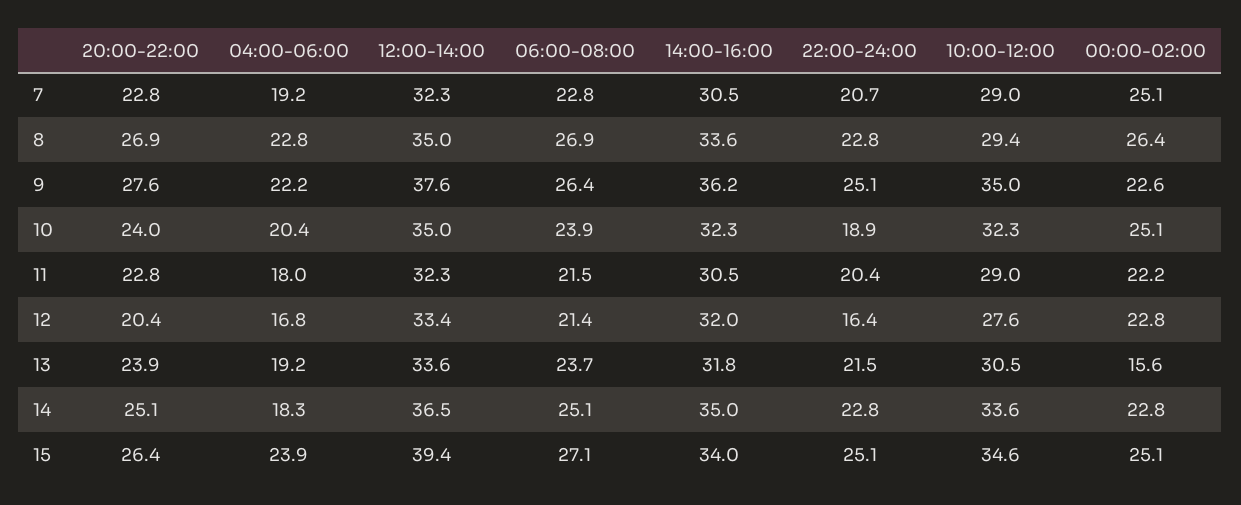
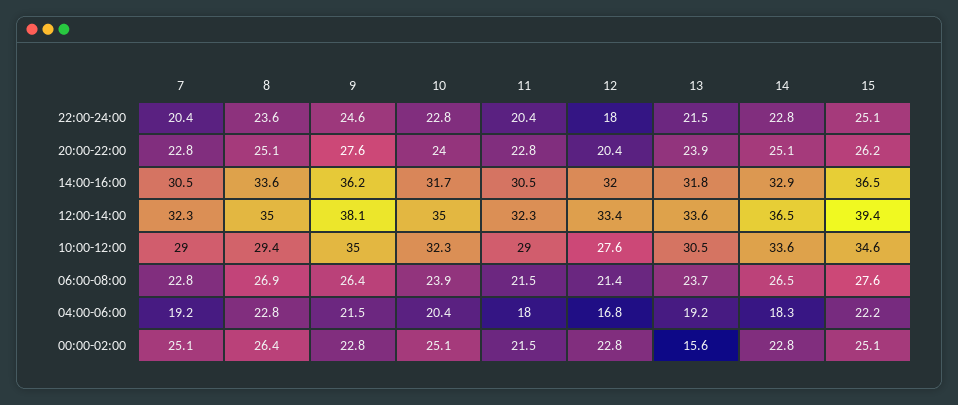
  {
    "20:00-22:00": {
      "7": 22.8,
-     "8": 26.9,
+     "8": 25.1,
      "9": 27.6,
      "10": 24,
      "11": 22.8,
      "12": 20.4,
      "13": 23.9,
      "14": 25.1,
-     "15": 26.4
+     "15": 26.2
    },
    "04:00-06:00": {
      "7": 19.2,
      "8": 22.8,
-     "9": 22.2,
+     "9": 21.5,
      "10": 20.4,
      "11": 18,
      "12": 16.8,
      "13": 19.2,
      "14": 18.3,
-     "15": 23.9
+     "15": 22.2
    },
    "12:00-14:00": {
      "7": 32.3,
      "8": 35,
-     "9": 37.6,
+     "9": 38.1,
      "10": 35,
      "11": 32.3,
      "12": 33.4,
      "13": 33.6,
      "14": 36.5,
      "15": 39.4
    },
    "06:00-08:00": {
      "7": 22.8,
      "8": 26.9,
      "9": 26.4,
      "10": 23.9,
      "11": 21.5,
      "12": 21.4,
      "13": 23.7,
-     "14": 25.1,
+     "14": 26.5,
-     "15": 27.1
+     "15": 27.6
    },
    "14:00-16:00": {
      "7": 30.5,
      "8": 33.6,
      "9": 36.2,
-     "10": 32.3,
+     "10": 31.7,
      "11": 30.5,
      "12": 32,
      "13": 31.8,
-     "14": 35,
+     "14": 32.9,
-     "15": 34
+     "15": 36.5
    },
    "22:00-24:00": {
-     "7": 20.7,
+     "7": 20.4,
-     "8": 22.8,
+     "8": 23.6,
-     "9": 25.1,
+     "9": 24.6,
-     "10": 18.9,
+     "10": 22.8,
      "11": 20.4,
-     "12": 16.4,
+     "12": 18,
      "13": 21.5,
      "14": 22.8,
      "15": 25.1
    },
    "10:00-12:00": {
      "7": 29,
      "8": 29.4,
      "9": 35,
      "10": 32.3,
      "11": 29,
      "12": 27.6,
      "13": 30.5,
      "14": 33.6,
      "15": 34.6
    },
    "00:00-02:00": {
      "7": 25.1,
      "8": 26.4,
-     "9": 22.6,
+     "9": 22.8,
      "10": 25.1,
-     "11": 22.2,
+     "11": 21.5,
      "12": 22.8,
      "13": 15.6,
      "14": 22.8,
      "15": 25.1
    }
  }

